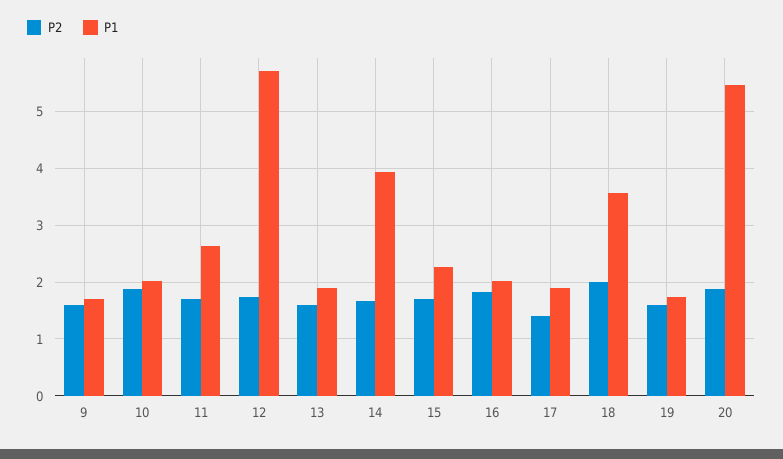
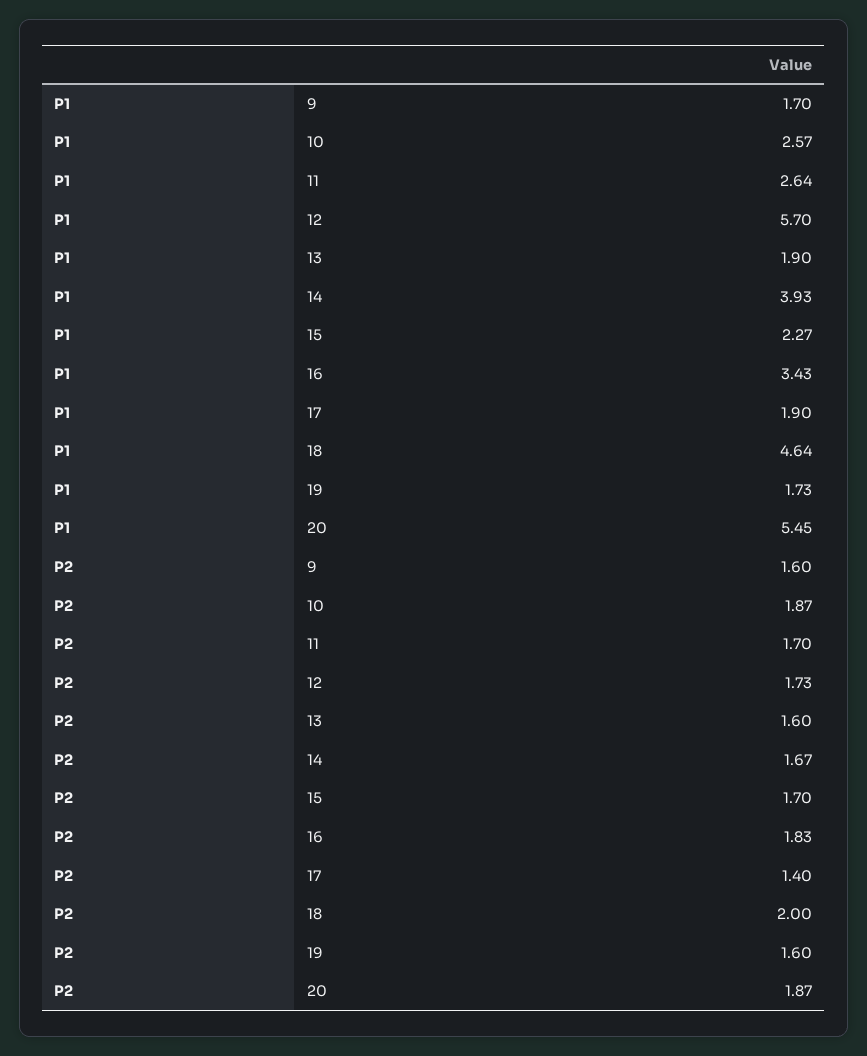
  {
    "P2": {
      "9": 1.6,
      "10": 1.87,
      "11": 1.7,
      "12": 1.73,
      "13": 1.6,
      "14": 1.67,
      "15": 1.7,
      "16": 1.83,
      "17": 1.4,
      "18": 2,
      "19": 1.6,
      "20": 1.87
    },
    "P1": {
      "9": 1.7,
-     "10": 2,
+     "10": 2.57,
      "11": 2.64,
      "12": 5.7,
      "13": 1.9,
      "14": 3.93,
      "15": 2.27,
-     "16": 2,
+     "16": 3.43,
      "17": 1.9,
-     "18": 3.6,
+     "18": 4.64,
      "19": 1.73,
      "20": 5.45
    }
  }

